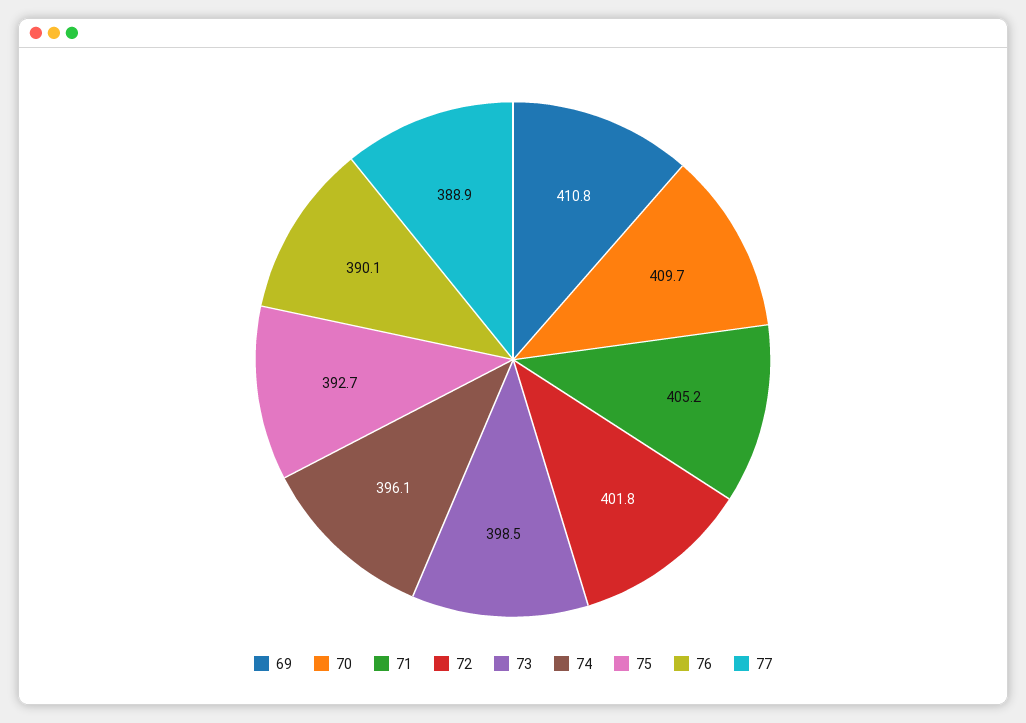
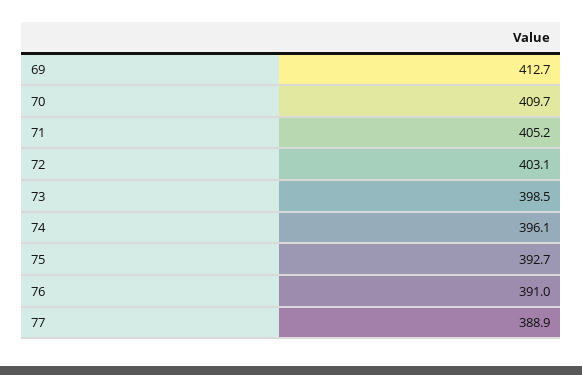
  {
-   "69": 410.8,
+   "69": 412.7,
    "70": 409.7,
    "71": 405.2,
-   "72": 401.8,
+   "72": 403.1,
    "73": 398.5,
    "74": 396.1,
    "75": 392.7,
-   "76": 390.1,
+   "76": 391,
    "77": 388.9
  }

